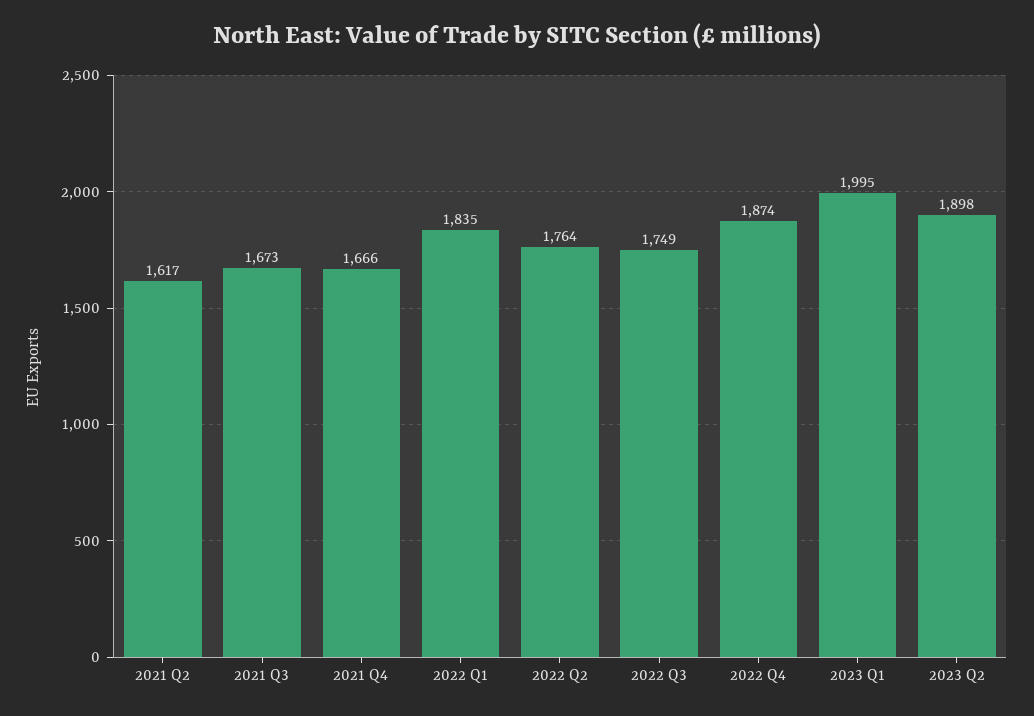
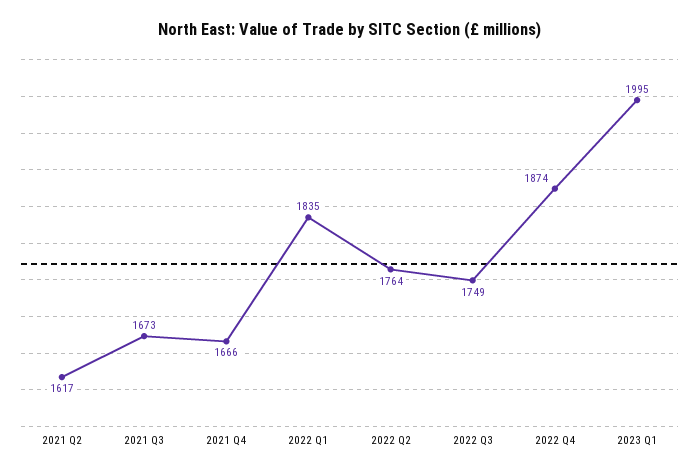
  {
    "2021 Q2": 1617,
    "2021 Q3": 1673,
    "2021 Q4": 1666,
    "2022 Q1": 1835,
    "2022 Q2": 1764,
    "2022 Q3": 1749,
    "2022 Q4": 1874,
-   "2023 Q1": 1995,
+   "2023 Q1": 1995
-   "2023 Q2": 1898
  }

